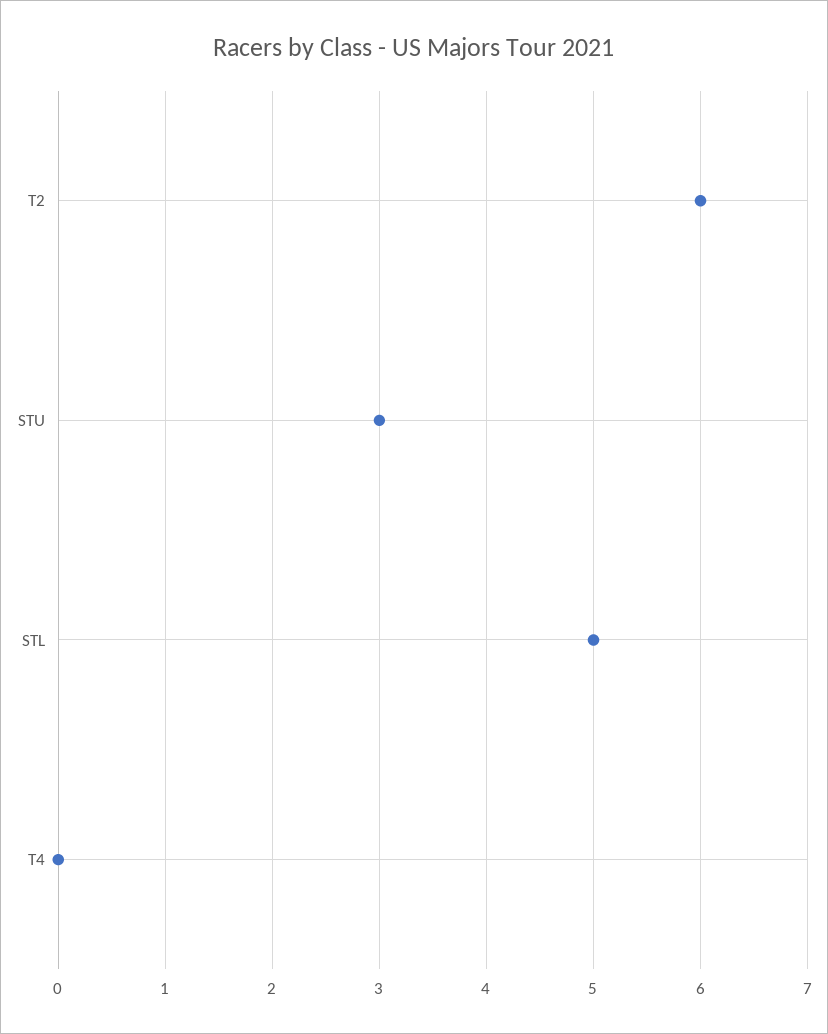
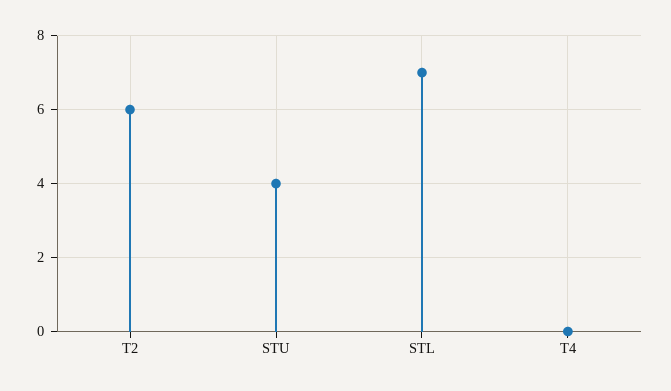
  {
    "T2": 6,
-   "STU": 3,
+   "STU": 4,
-   "STL": 5,
+   "STL": 7,
    "T4": 0
  }

